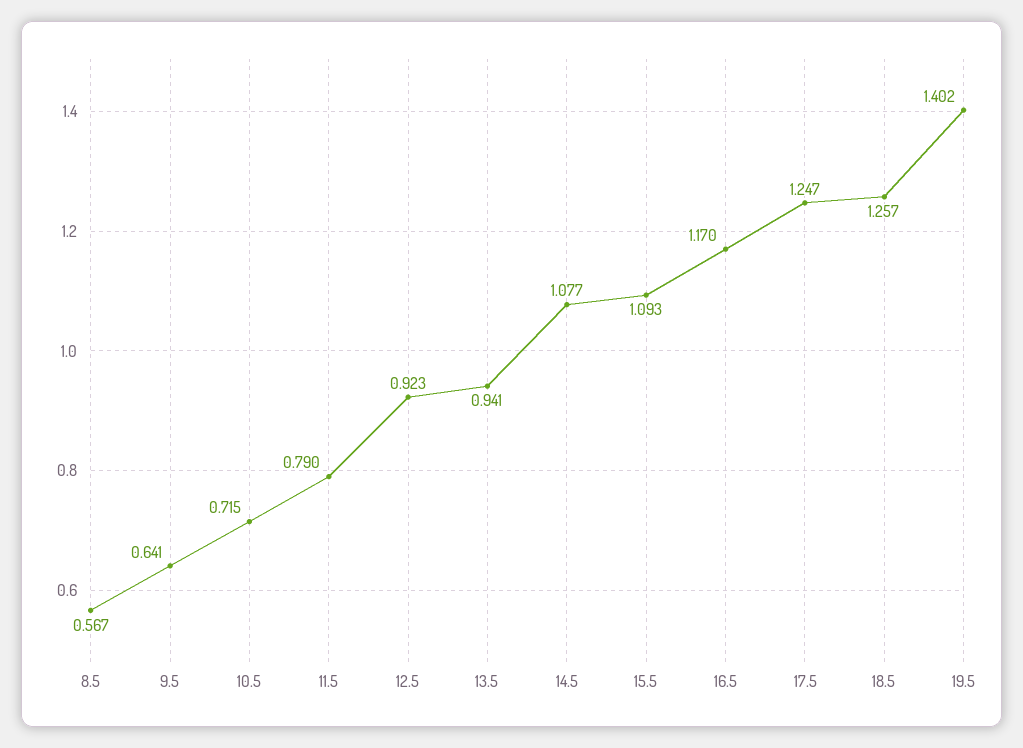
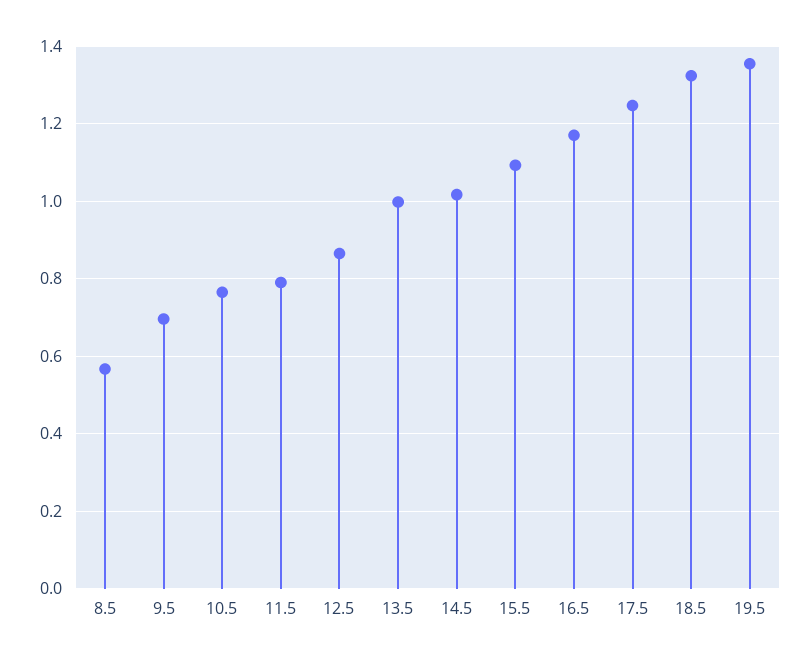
  {
    "8.5": 0.567,
-   "9.5": 0.641,
+   "9.5": 0.7,
-   "10.5": 0.715,
+   "10.5": 0.76,
    "11.5": 0.79,
-   "12.5": 0.923,
+   "12.5": 0.86,
-   "13.5": 0.941,
+   "13.5": 1,
-   "14.5": 1.077,
+   "14.5": 1.02,
    "15.5": 1.093,
    "16.5": 1.17,
    "17.5": 1.247,
-   "18.5": 1.257,
+   "18.5": 1.32,
-   "19.5": 1.402
+   "19.5": 1.36
  }

